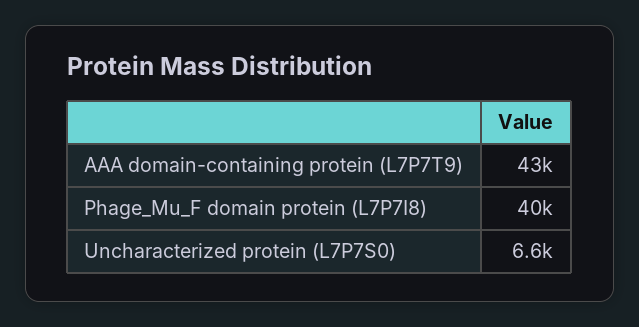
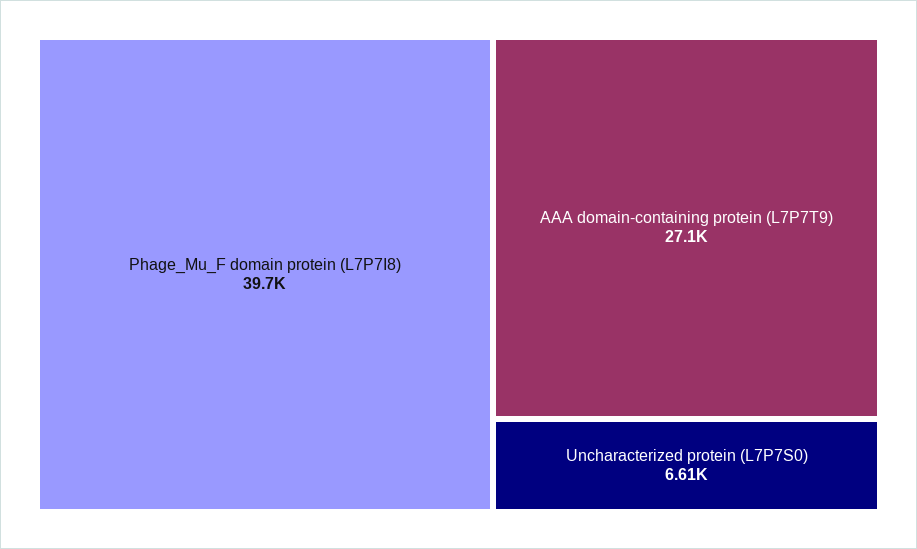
  {
-   "AAA domain-containing protein (L7P7T9)": 43000,
+   "AAA domain-containing protein (L7P7T9)": 27100,
    "Phage_Mu_F domain protein (L7P7I8)": 39700,
    "Uncharacterized protein (L7P7S0)": 6610
  }

